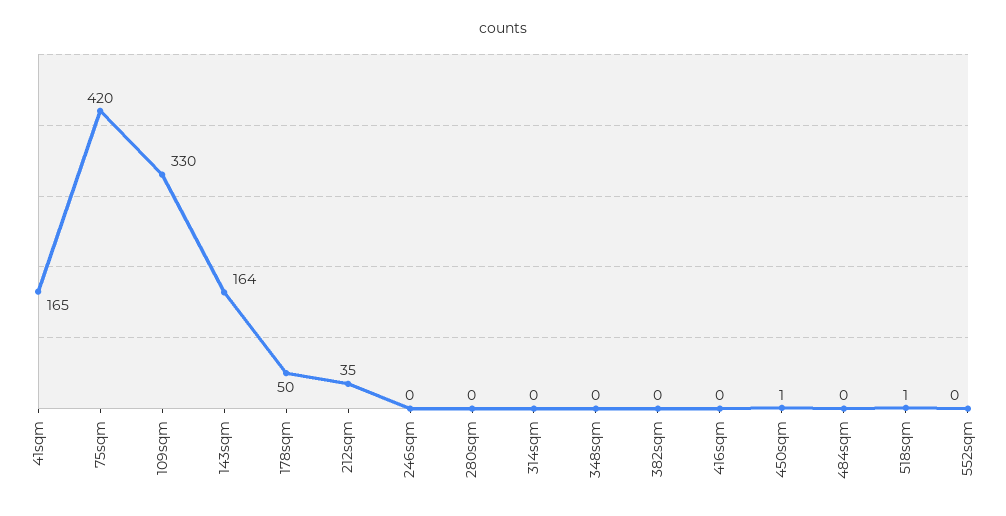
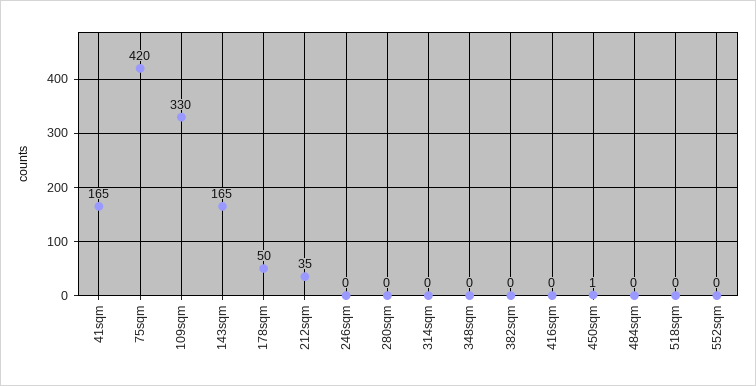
  {
    "41sqm": 165,
    "75sqm": 420,
    "109sqm": 330,
-   "143sqm": 164,
+   "143sqm": 165,
    "178sqm": 50,
    "212sqm": 35,
    "246sqm": 0,
    "280sqm": 0,
    "314sqm": 0,
    "348sqm": 0,
    "382sqm": 0,
    "416sqm": 0,
    "450sqm": 1,
    "484sqm": 0,
-   "518sqm": 1,
+   "518sqm": 0,
    "552sqm": 0
  }

